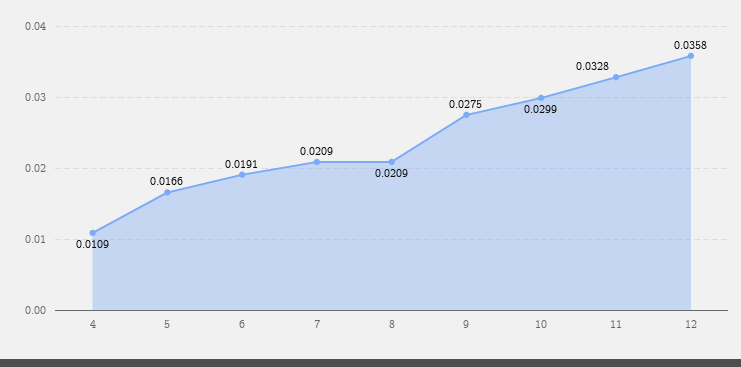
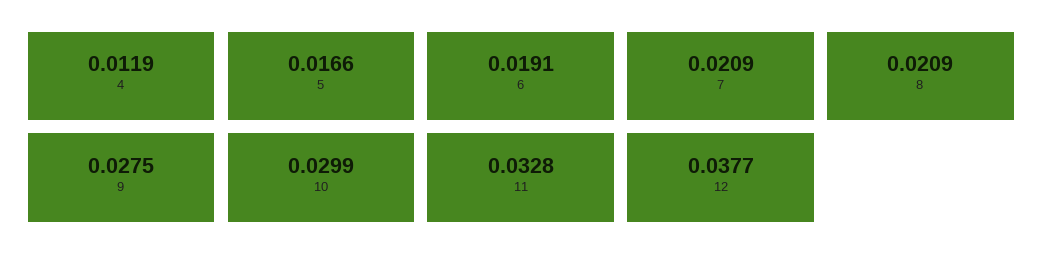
  {
-   "4": 0.0109,
+   "4": 0.0119,
    "5": 0.0166,
    "6": 0.0191,
    "7": 0.0209,
    "8": 0.0209,
    "9": 0.0275,
    "10": 0.0299,
    "11": 0.0328,
-   "12": 0.0358
+   "12": 0.0377
  }

